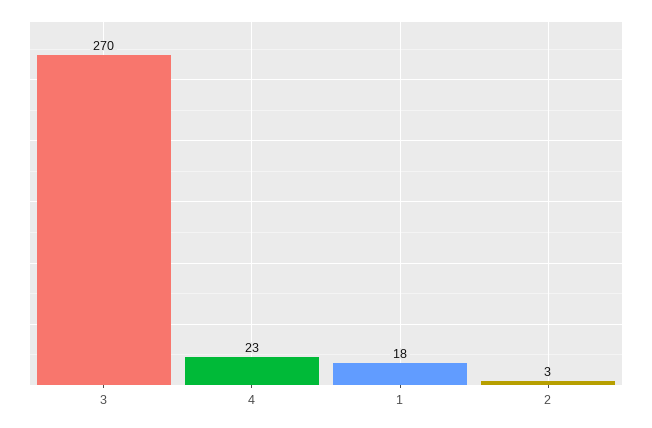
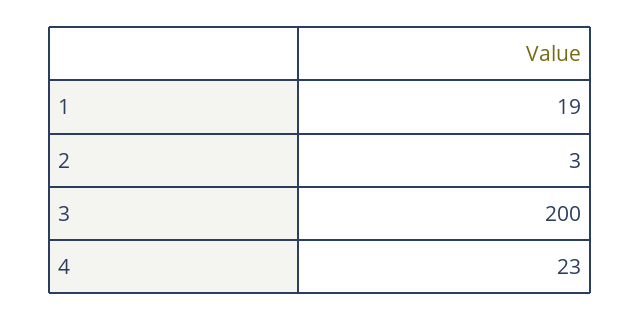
  {
-   "3": 270,
+   "3": 200,
    "4": 23,
-   "1": 18,
+   "1": 19,
    "2": 3
  }

